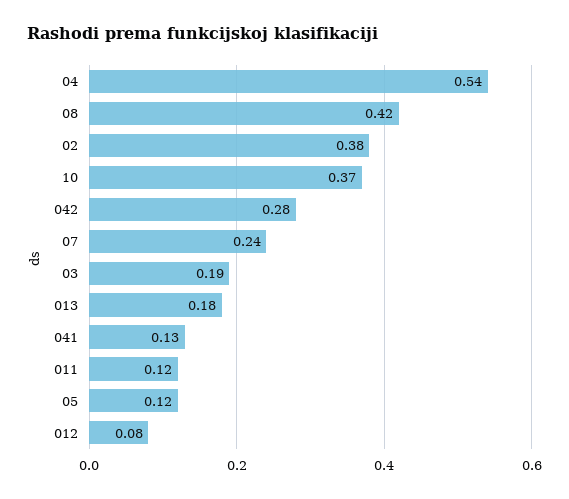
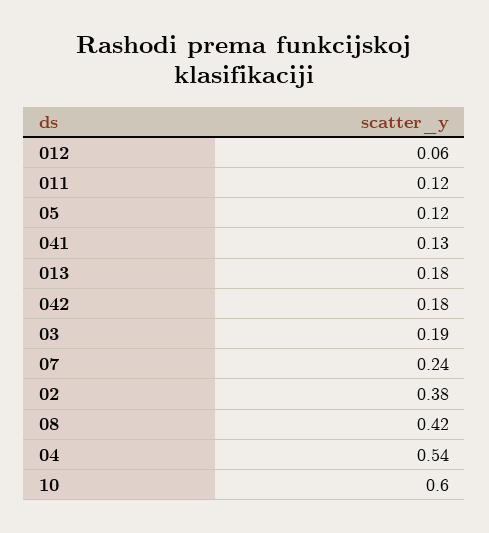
  {
    "04": 0.54,
    "08": 0.42,
    "02": 0.38,
-   "10": 0.37,
+   "10": 0.6,
-   "042": 0.28,
+   "042": 0.18,
    "07": 0.24,
    "03": 0.19,
    "013": 0.18,
    "041": 0.13,
    "011": 0.12,
    "05": 0.12,
-   "012": 0.08
+   "012": 0.06
  }

